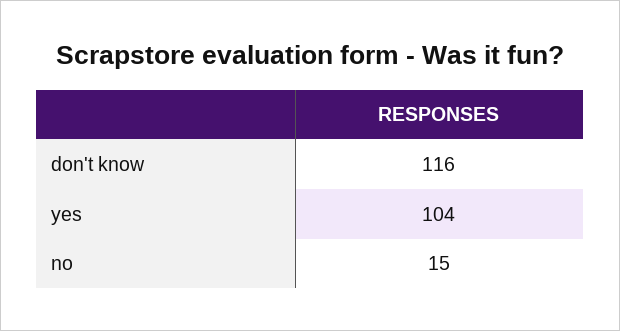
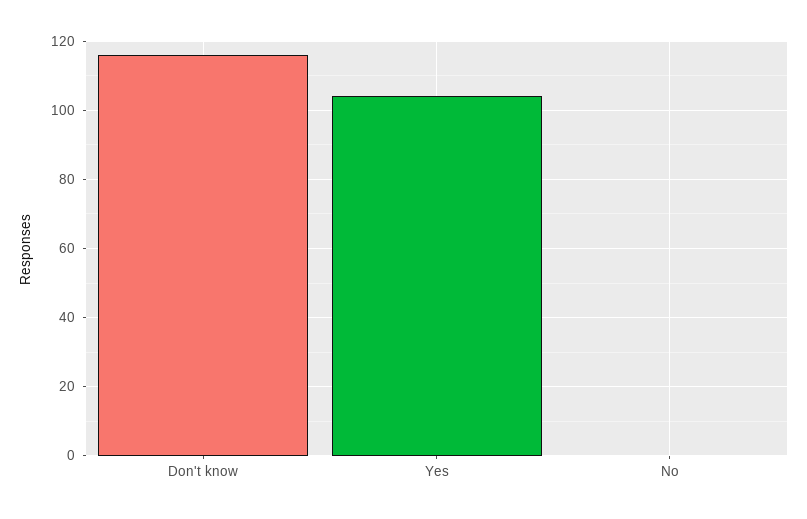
  {
    "don't know": 116,
    "yes": 104,
-   "no": 15
+   "no": 0
  }

